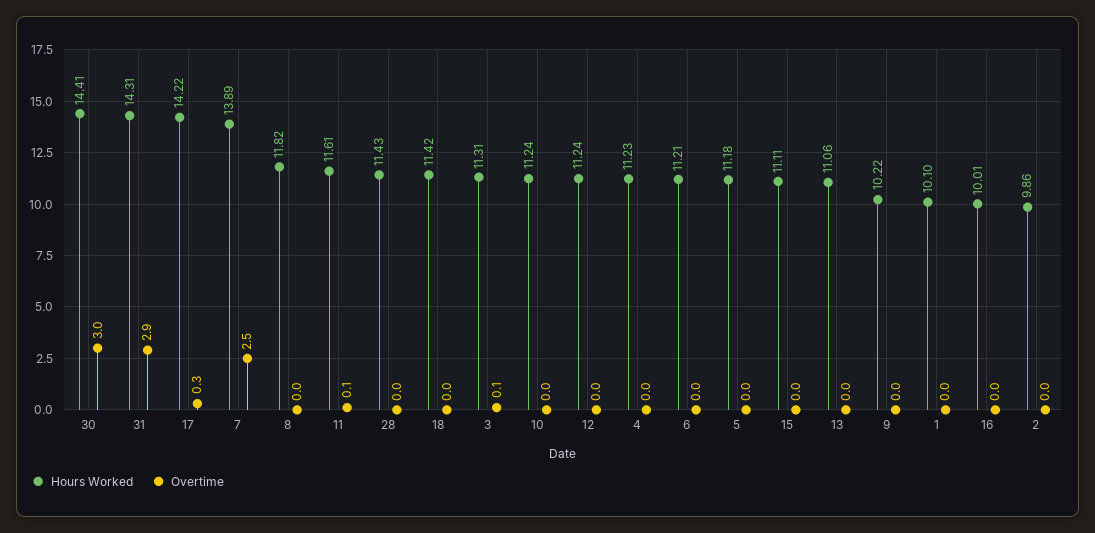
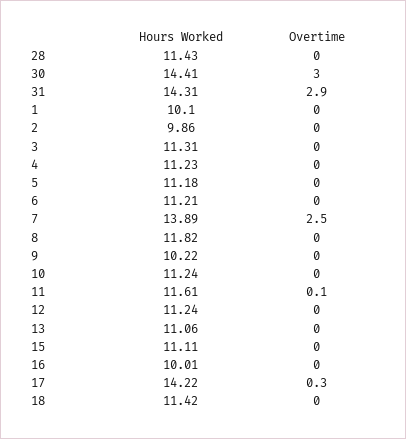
  {
    "Hours Worked": {
      "30": 14.41,
      "31": 14.31,
      "17": 14.22,
      "7": 13.89,
      "8": 11.82,
      "11": 11.61,
      "28": 11.43,
      "18": 11.42,
      "3": 11.31,
      "10": 11.24,
      "12": 11.24,
      "4": 11.23,
      "6": 11.21,
      "5": 11.18,
      "15": 11.11,
      "13": 11.06,
      "9": 10.22,
      "1": 10.1,
      "16": 10.01,
      "2": 9.86
    },
    "Overtime": {
      "30": 3,
      "31": 2.9,
      "17": 0.3,
      "7": 2.5,
      "8": 0,
      "11": 0.1,
      "28": 0,
      "18": 0,
-     "3": 0.1,
+     "3": 0,
      "10": 0,
      "12": 0,
      "4": 0,
      "6": 0,
      "5": 0,
      "15": 0,
      "13": 0,
      "9": 0,
      "1": 0,
      "16": 0,
      "2": 0
    }
  }

